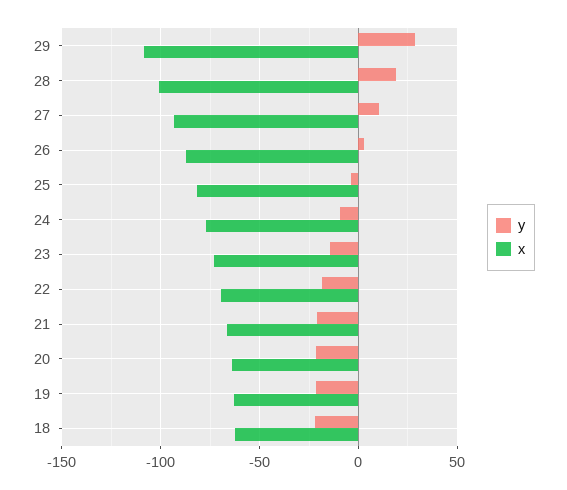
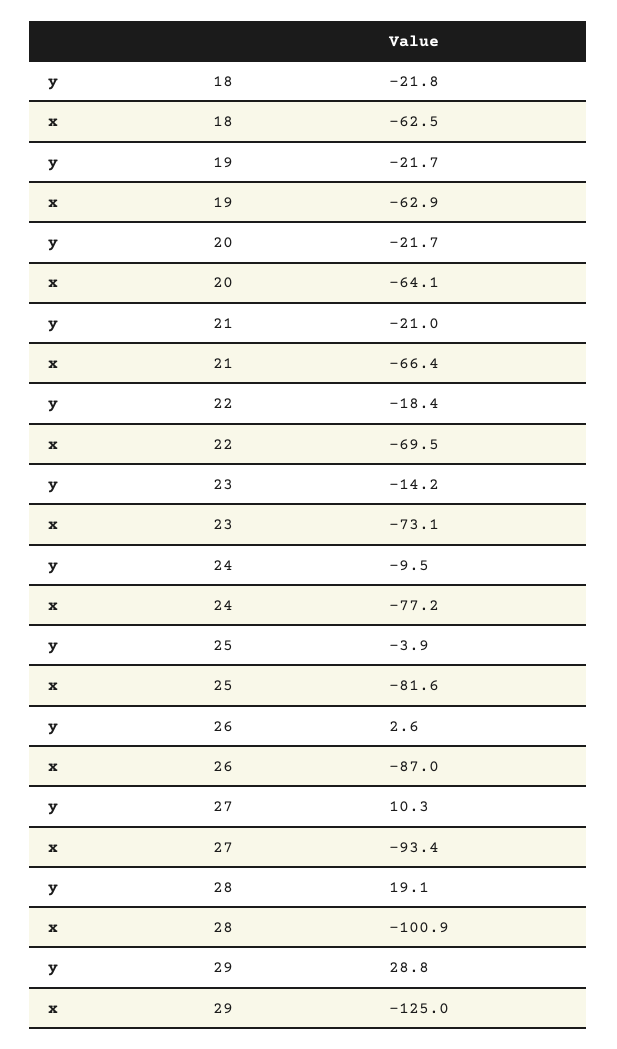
  {
    "y": {
      "29": 28.8,
      "28": 19.1,
      "27": 10.3,
      "26": 2.6,
      "25": -3.9,
      "24": -9.5,
      "23": -14.2,
      "22": -18.4,
      "21": -21,
      "20": -21.7,
      "19": -21.7,
      "18": -21.8
    },
    "x": {
-     "29": -110,
+     "29": -125,
      "28": -100.9,
      "27": -93.4,
      "26": -87,
      "25": -81.6,
      "24": -77.2,
      "23": -73.1,
      "22": -69.5,
      "21": -66.4,
      "20": -64.1,
      "19": -62.9,
      "18": -62.5
    }
  }

